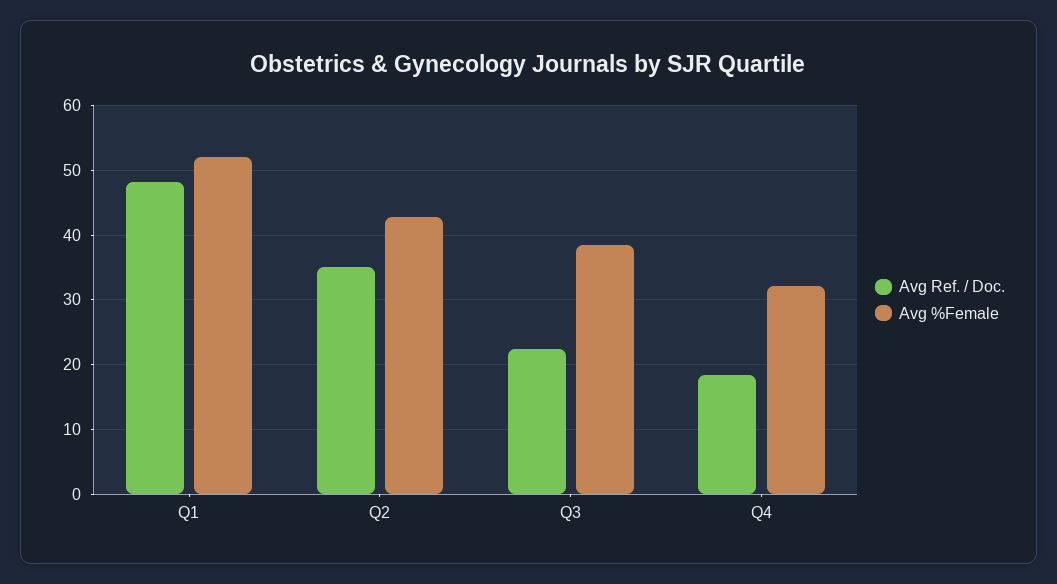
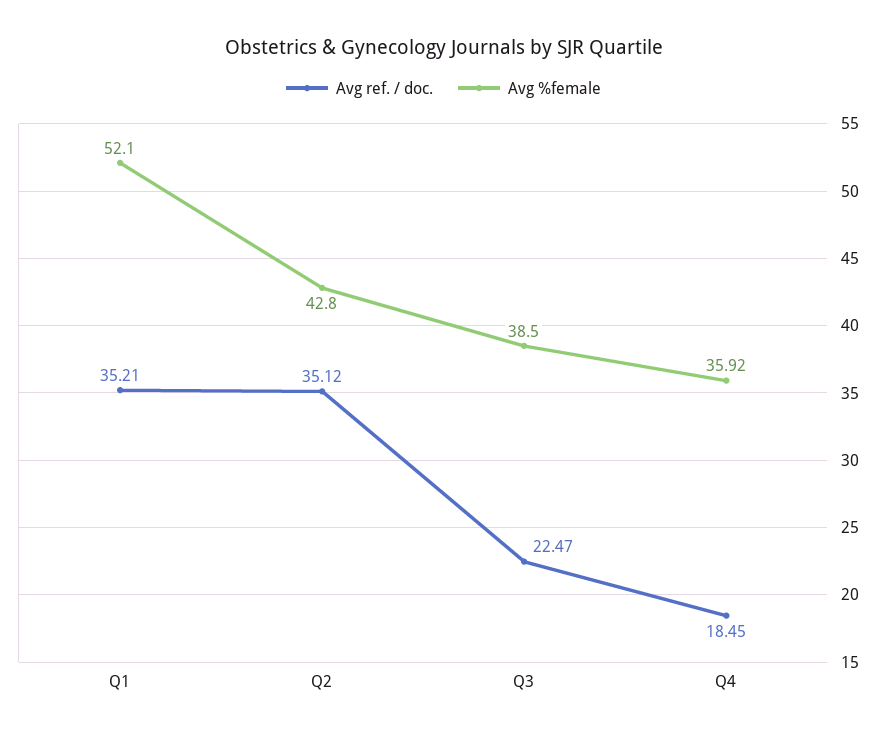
  {
    "Avg Ref. / Doc.": {
-     "Q1": 48,
+     "Q1": 35.21,
      "Q2": 35.12,
      "Q3": 22.47,
      "Q4": 18.45
    },
    "Avg %Female": {
      "Q1": 52.1,
      "Q2": 42.8,
      "Q3": 38.5,
-     "Q4": 32
+     "Q4": 35.92
    }
  }

